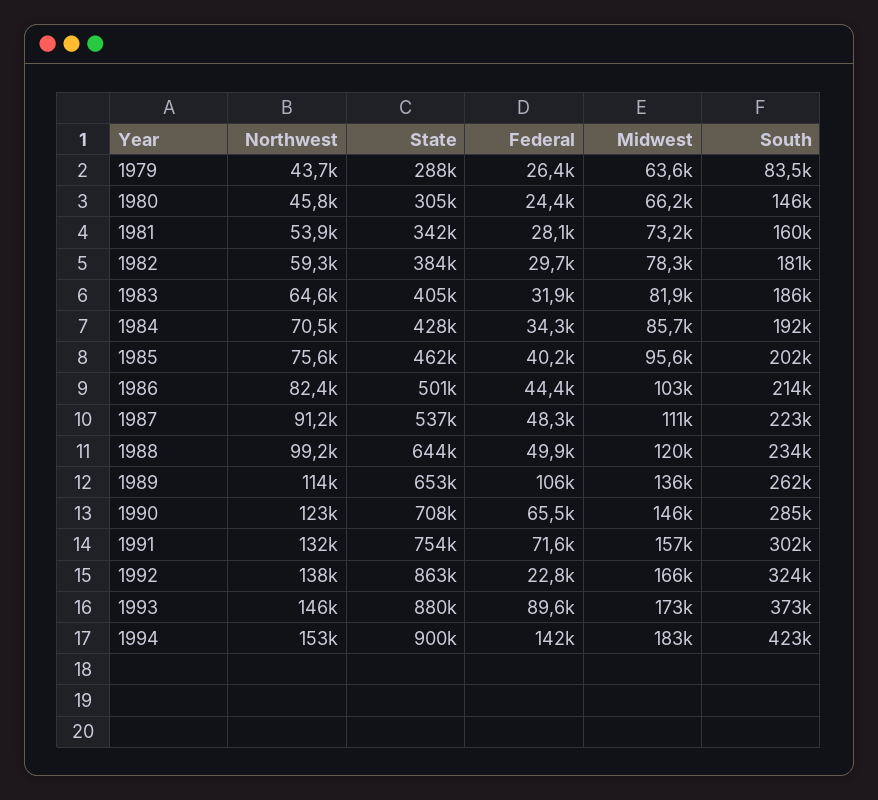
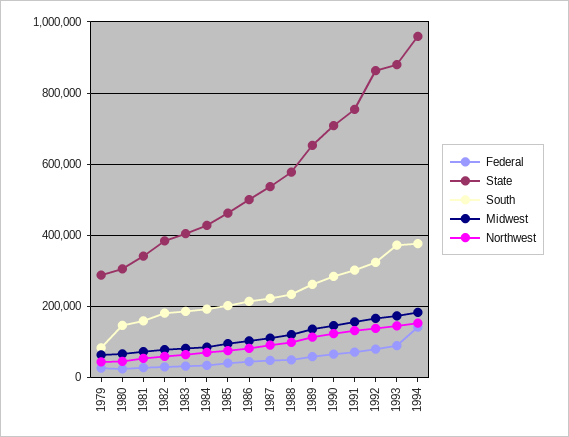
  {
    "Northwest": {
      "1979": 43700,
      "1980": 45800,
      "1981": 53900,
      "1982": 59300,
      "1983": 64600,
      "1984": 70500,
      "1985": 75600,
      "1986": 82400,
      "1987": 91200,
      "1988": 99200,
      "1989": 114000,
      "1990": 123000,
      "1991": 132000,
      "1992": 138000,
      "1993": 146000,
      "1994": 153000
    },
    "State": {
      "1979": 288000,
      "1980": 305000,
      "1981": 342000,
      "1982": 384000,
      "1983": 405000,
      "1984": 428000,
      "1985": 462000,
      "1986": 501000,
      "1987": 537000,
-     "1988": 644000,
+     "1988": 580000,
      "1989": 653000,
      "1990": 708000,
      "1991": 754000,
      "1992": 863000,
      "1993": 880000,
-     "1994": 900000
+     "1994": 960000
    },
    "Federal": {
      "1979": 26400,
      "1980": 24400,
      "1981": 28100,
      "1982": 29700,
      "1983": 31900,
      "1984": 34300,
      "1985": 40200,
      "1986": 44400,
      "1987": 48300,
      "1988": 49900,
-     "1989": 106000,
+     "1989": 60000,
      "1990": 65500,
      "1991": 71600,
-     "1992": 22800,
+     "1992": 80000,
      "1993": 89600,
      "1994": 142000
    },
    "Midwest": {
      "1979": 63600,
      "1980": 66200,
      "1981": 73200,
      "1982": 78300,
      "1983": 81900,
      "1984": 85700,
      "1985": 95600,
      "1986": 103000,
      "1987": 111000,
      "1988": 120000,
      "1989": 136000,
      "1990": 146000,
      "1991": 157000,
      "1992": 166000,
      "1993": 173000,
      "1994": 183000
    },
    "South": {
      "1979": 83500,
      "1980": 146000,
      "1981": 160000,
      "1982": 181000,
      "1983": 186000,
      "1984": 192000,
      "1985": 202000,
      "1986": 214000,
      "1987": 223000,
      "1988": 234000,
      "1989": 262000,
      "1990": 285000,
      "1991": 302000,
      "1992": 324000,
      "1993": 373000,
-     "1994": 423000
+     "1994": 380000
    }
  }

